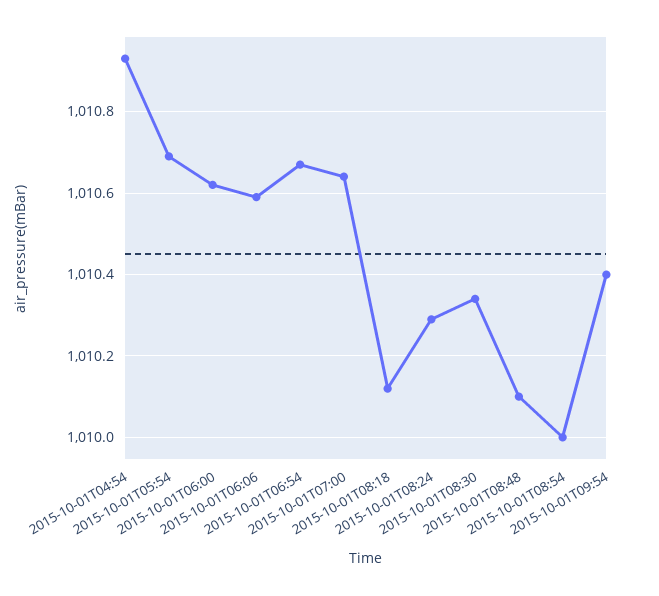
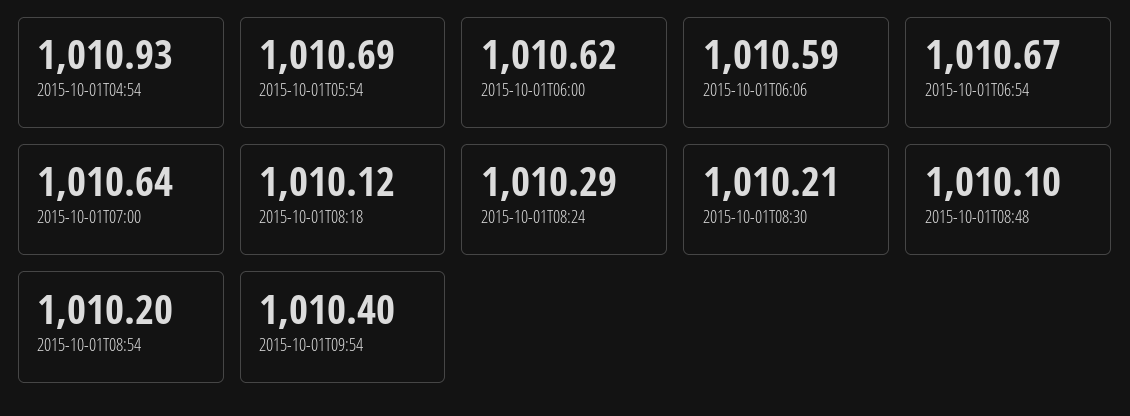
  {
    "2015-10-01T04:54": 1010.93,
    "2015-10-01T05:54": 1010.69,
    "2015-10-01T06:00": 1010.62,
    "2015-10-01T06:06": 1010.59,
    "2015-10-01T06:54": 1010.67,
    "2015-10-01T07:00": 1010.64,
    "2015-10-01T08:18": 1010.12,
    "2015-10-01T08:24": 1010.29,
-   "2015-10-01T08:30": 1010.35,
+   "2015-10-01T08:30": 1010.21,
    "2015-10-01T08:48": 1010.1,
-   "2015-10-01T08:54": 1010,
+   "2015-10-01T08:54": 1010.2,
    "2015-10-01T09:54": 1010.4
  }

